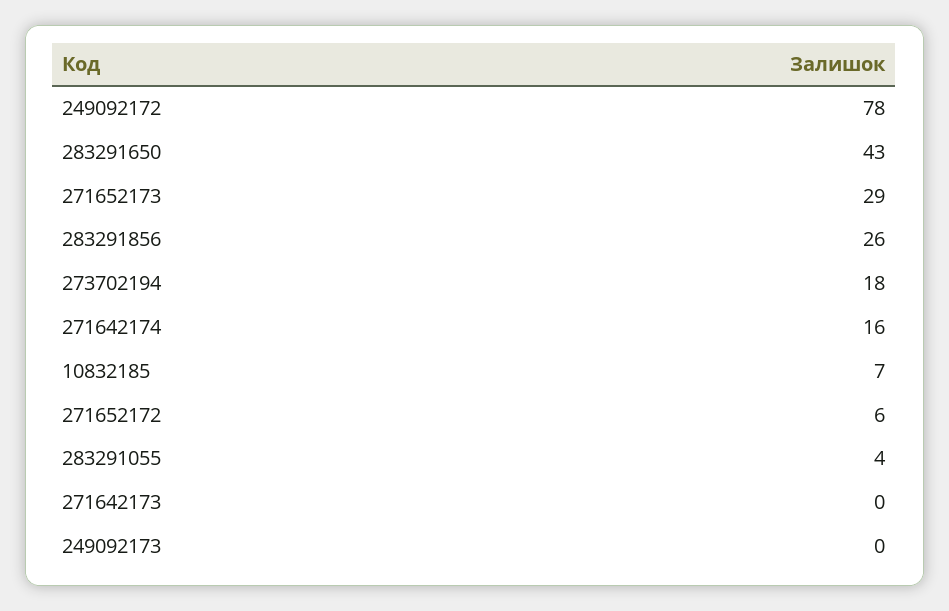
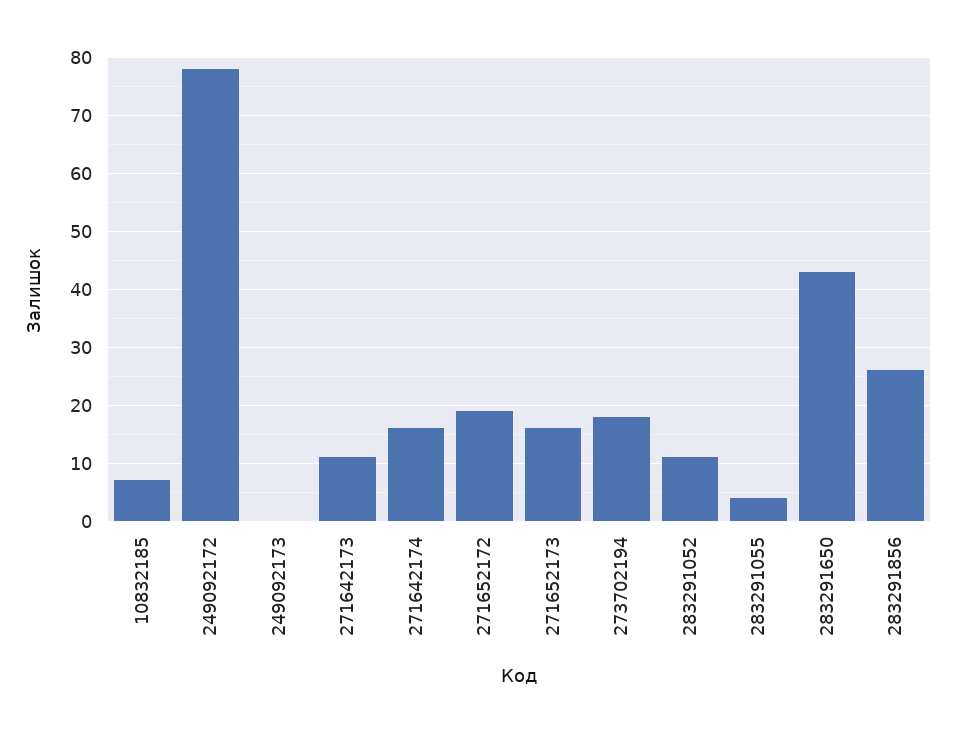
  {
    "249092172": 78,
    "283291650": 43,
-   "271652173": 29,
+   "271652173": 15,
    "283291856": 26,
    "273702194": 18,
    "271642174": 16,
    "10832185": 7,
-   "271652172": 6,
+   "271652172": 20,
    "283291055": 4,
-   "271642173": 0,
+   "271642173": 10,
-   "249092173": 0
+   "249092173": 0,
+   "283291052": 10
  }

